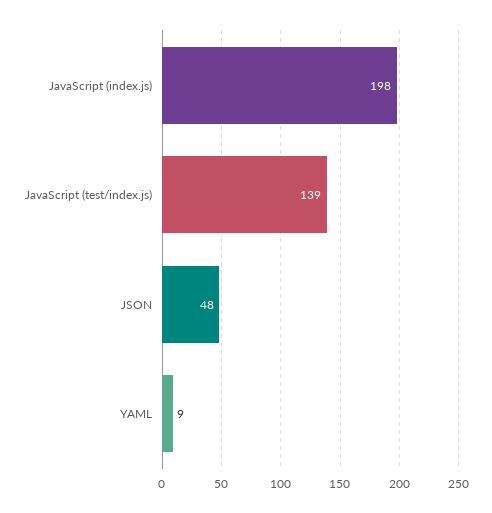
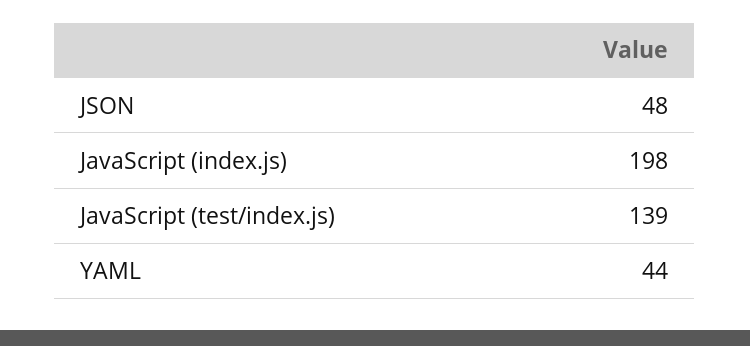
  {
    "JavaScript (index.js)": 198,
    "JavaScript (test/index.js)": 139,
    "JSON": 48,
-   "YAML": 9
+   "YAML": 44
  }

